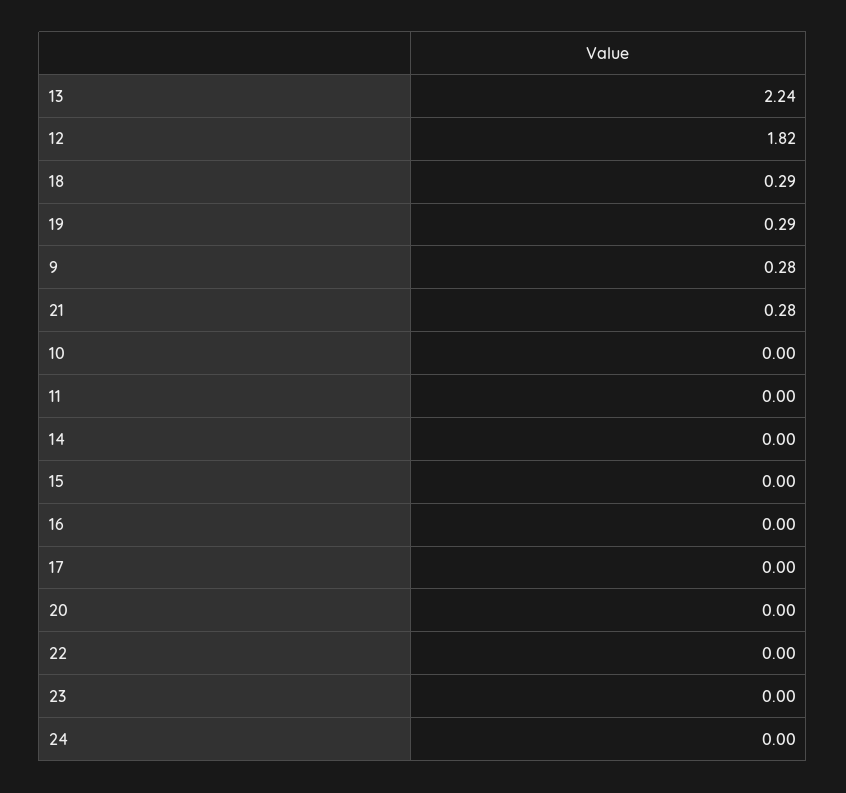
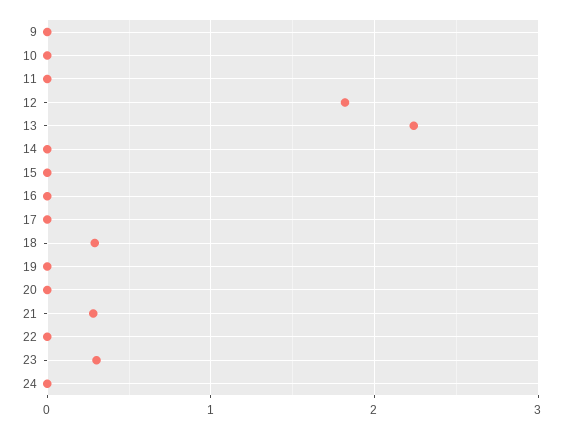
  {
    "13": 2.24,
    "12": 1.82,
    "18": 0.29,
-   "19": 0.29,
+   "19": 0,
-   "9": 0.28,
+   "9": 0,
    "21": 0.28,
    "10": 0,
    "11": 0,
    "14": 0,
    "15": 0,
    "16": 0,
    "17": 0,
    "20": 0,
    "22": 0,
-   "23": 0,
+   "23": 0.3,
    "24": 0
  }

